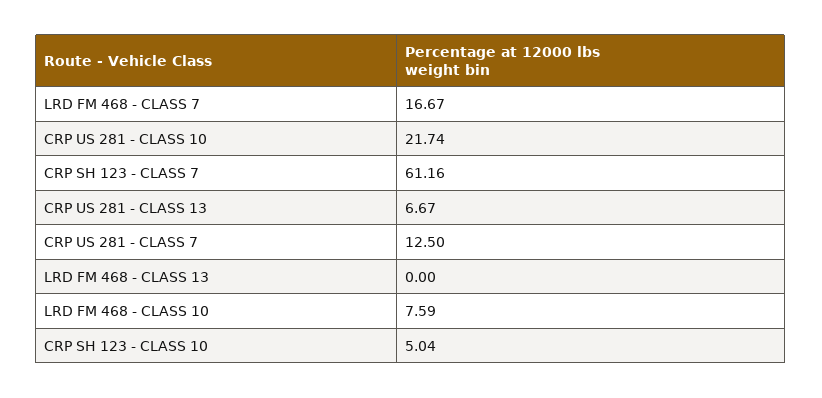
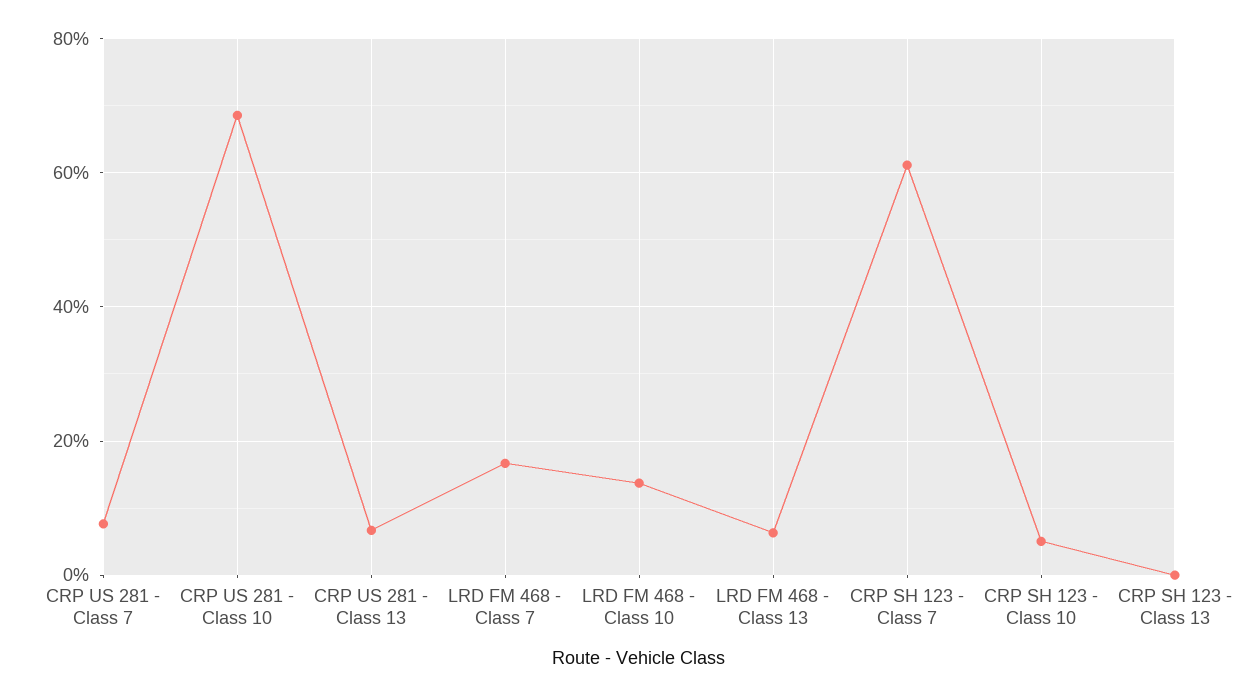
  {
    "LRD FM 468 - CLASS 7": 16.67,
-   "CRP US 281 - CLASS 10": 21.74,
+   "CRP US 281 - CLASS 10": 68,
    "CRP SH 123 - CLASS 7": 61.16,
    "CRP US 281 - CLASS 13": 6.67,
-   "CRP US 281 - CLASS 7": 12.5,
+   "CRP US 281 - CLASS 7": 8,
-   "LRD FM 468 - CLASS 13": 0,
+   "LRD FM 468 - CLASS 13": 6,
-   "LRD FM 468 - CLASS 10": 7.59,
+   "LRD FM 468 - CLASS 10": 14,
-   "CRP SH 123 - CLASS 10": 5.04
+   "CRP SH 123 - CLASS 10": 5.04,
+   "CRP SH 123 - Class 13": 0
  }

